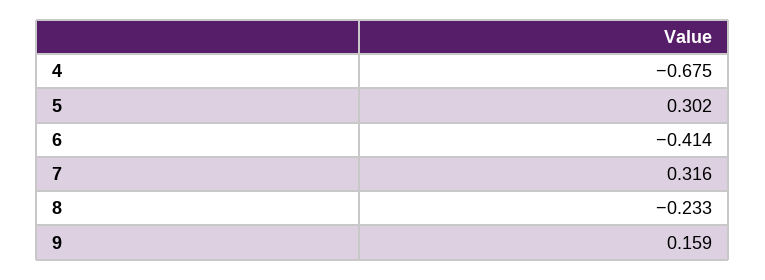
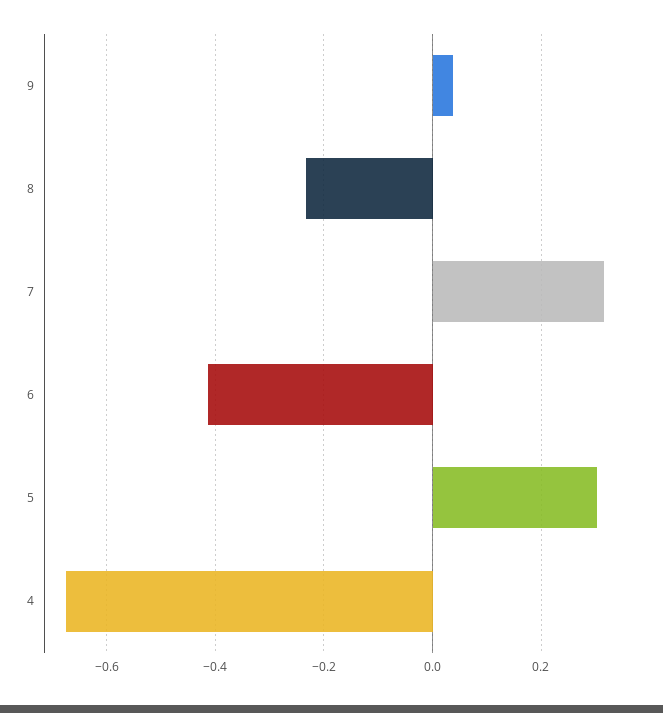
  {
    "4": -0.675,
    "5": 0.302,
    "6": -0.414,
    "7": 0.316,
    "8": -0.233,
-   "9": 0.159
+   "9": 0.04
  }

